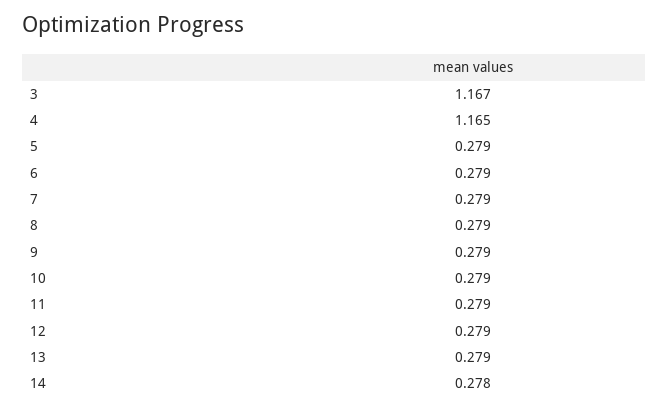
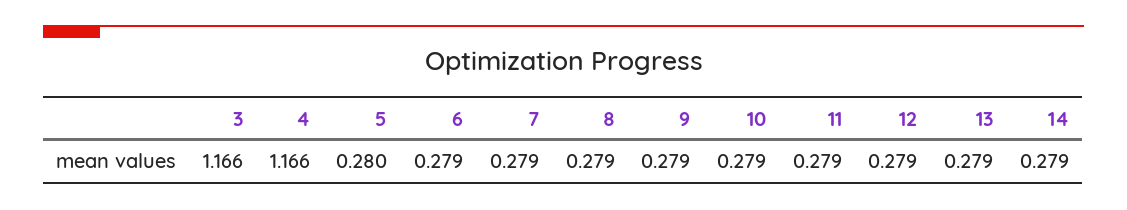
  {
-   "3": 1.167,
+   "3": 1.166,
-   "4": 1.165,
+   "4": 1.166,
-   "5": 0.279,
+   "5": 0.28,
    "6": 0.279,
    "7": 0.279,
    "8": 0.279,
    "9": 0.279,
    "10": 0.279,
    "11": 0.279,
    "12": 0.279,
    "13": 0.279,
-   "14": 0.278
+   "14": 0.279
  }

